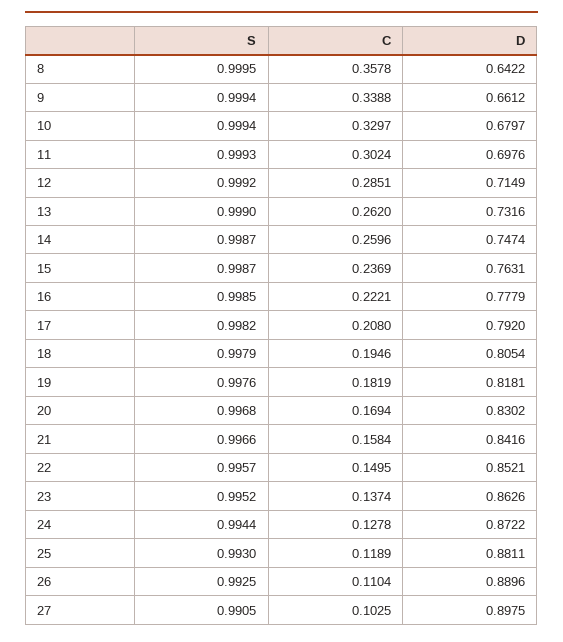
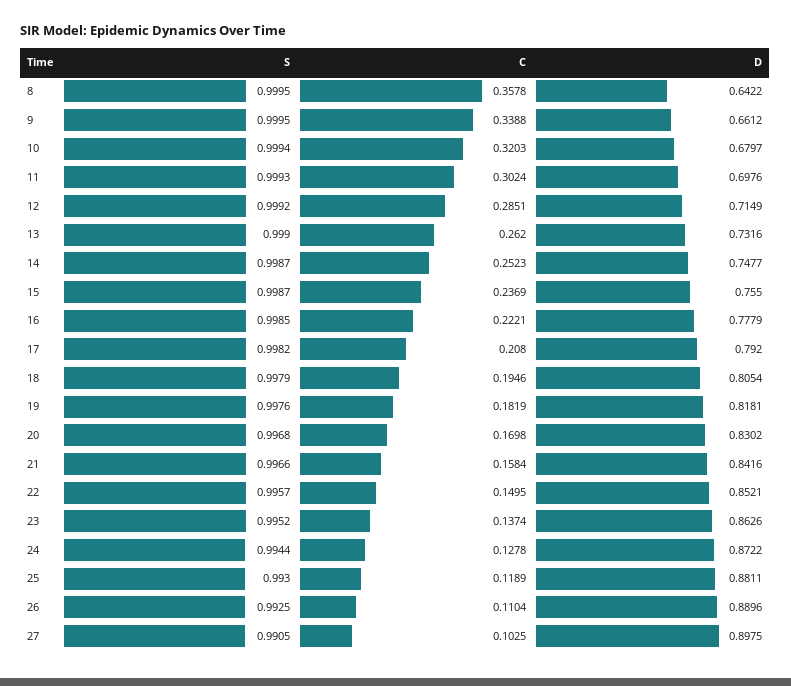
  {
    "S": {
      "8": 0.9995,
-     "9": 0.9994,
+     "9": 0.9995,
      "10": 0.9994,
      "11": 0.9993,
      "12": 0.9992,
      "13": 0.999,
      "14": 0.9987,
      "15": 0.9987,
      "16": 0.9985,
      "17": 0.9982,
      "18": 0.9979,
      "19": 0.9976,
      "20": 0.9968,
      "21": 0.9966,
      "22": 0.9957,
      "23": 0.9952,
      "24": 0.9944,
      "25": 0.993,
      "26": 0.9925,
      "27": 0.9905
    },
    "C": {
      "8": 0.3578,
      "9": 0.3388,
-     "10": 0.3297,
+     "10": 0.3203,
      "11": 0.3024,
      "12": 0.2851,
      "13": 0.262,
-     "14": 0.2596,
+     "14": 0.2523,
      "15": 0.2369,
      "16": 0.2221,
      "17": 0.208,
      "18": 0.1946,
      "19": 0.1819,
-     "20": 0.1694,
+     "20": 0.1698,
      "21": 0.1584,
      "22": 0.1495,
      "23": 0.1374,
      "24": 0.1278,
      "25": 0.1189,
      "26": 0.1104,
      "27": 0.1025
    },
    "D": {
      "8": 0.6422,
      "9": 0.6612,
      "10": 0.6797,
      "11": 0.6976,
      "12": 0.7149,
      "13": 0.7316,
-     "14": 0.7474,
+     "14": 0.7477,
-     "15": 0.7631,
+     "15": 0.755,
      "16": 0.7779,
      "17": 0.792,
      "18": 0.8054,
      "19": 0.8181,
      "20": 0.8302,
      "21": 0.8416,
      "22": 0.8521,
      "23": 0.8626,
      "24": 0.8722,
      "25": 0.8811,
      "26": 0.8896,
      "27": 0.8975
    }
  }

